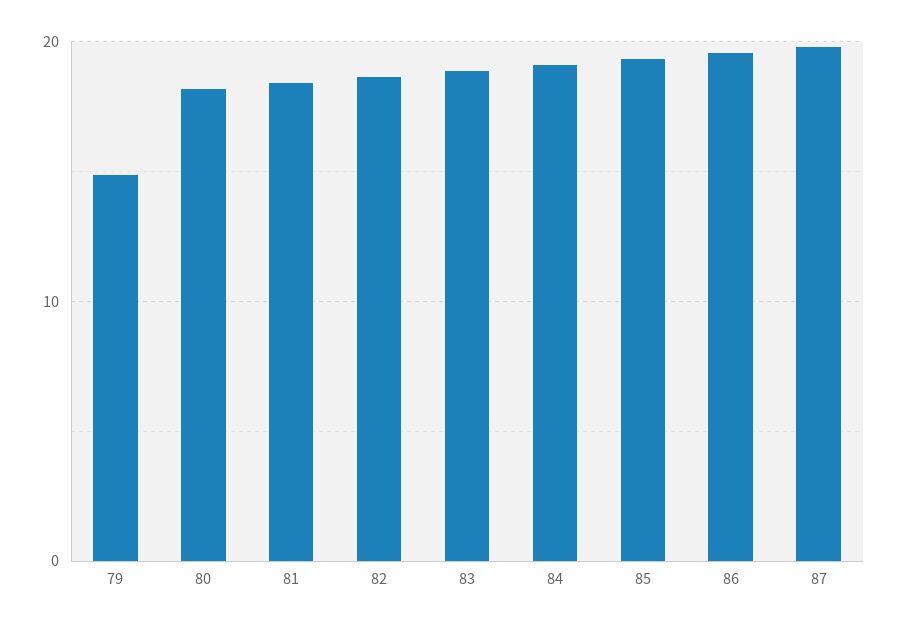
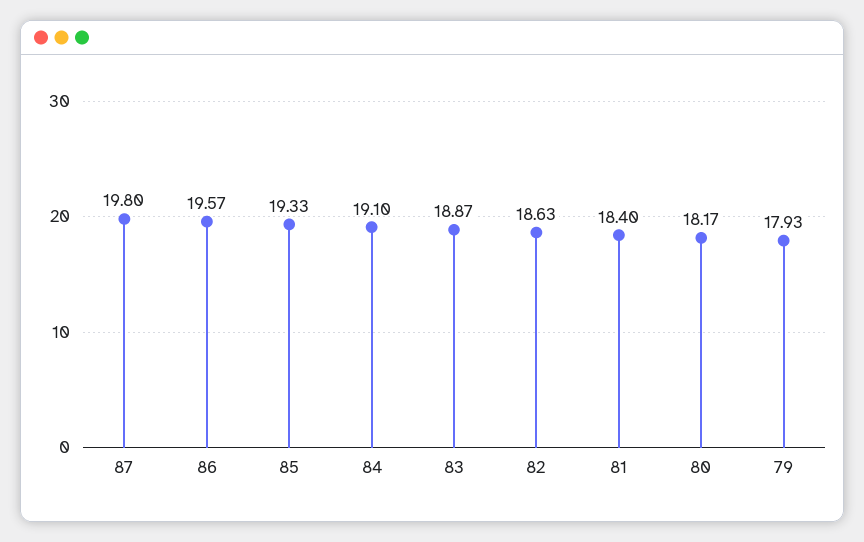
  {
-   "79": 15,
+   "79": 17.93,
    "80": 18.17,
    "81": 18.4,
    "82": 18.63,
    "83": 18.87,
    "84": 19.1,
    "85": 19.33,
    "86": 19.57,
    "87": 19.8
  }

